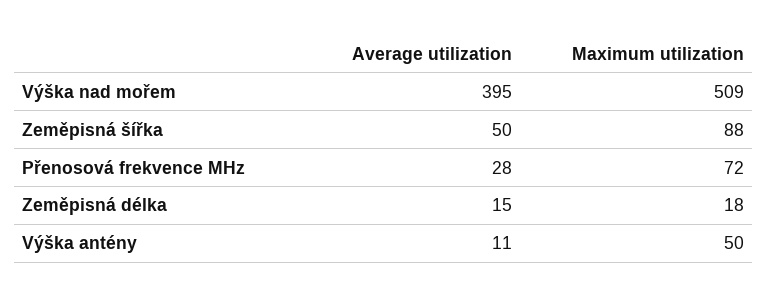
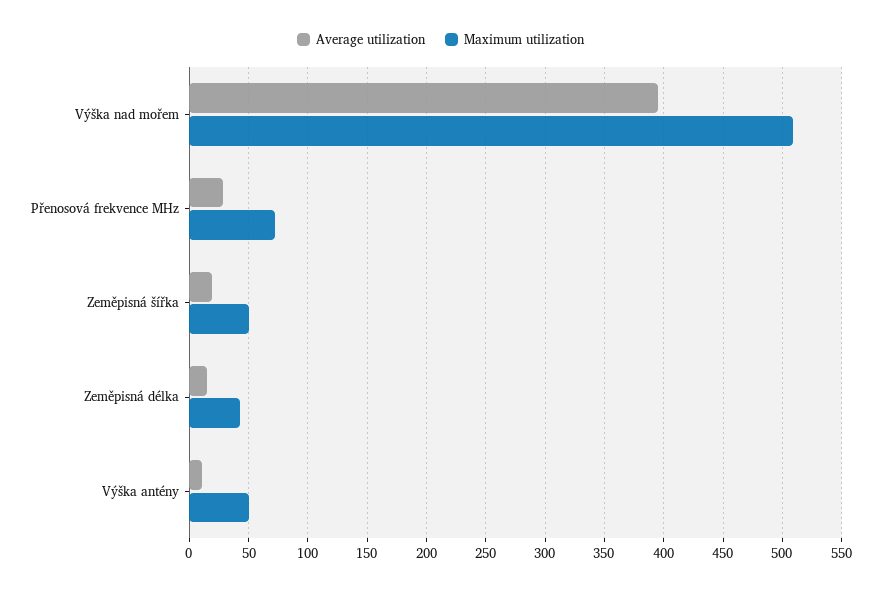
  {
    "Average utilization": {
      "Výška nad mořem": 395,
-     "Zeměpisná šířka": 50,
+     "Zeměpisná šířka": 20,
      "Přenosová frekvence MHz": 28,
      "Zeměpisná délka": 15,
      "Výška antény": 11
    },
    "Maximum utilization": {
      "Výška nad mořem": 509,
-     "Zeměpisná šířka": 88,
+     "Zeměpisná šířka": 50,
      "Přenosová frekvence MHz": 72,
-     "Zeměpisná délka": 18,
+     "Zeměpisná délka": 40,
      "Výška antény": 50
    }
  }

